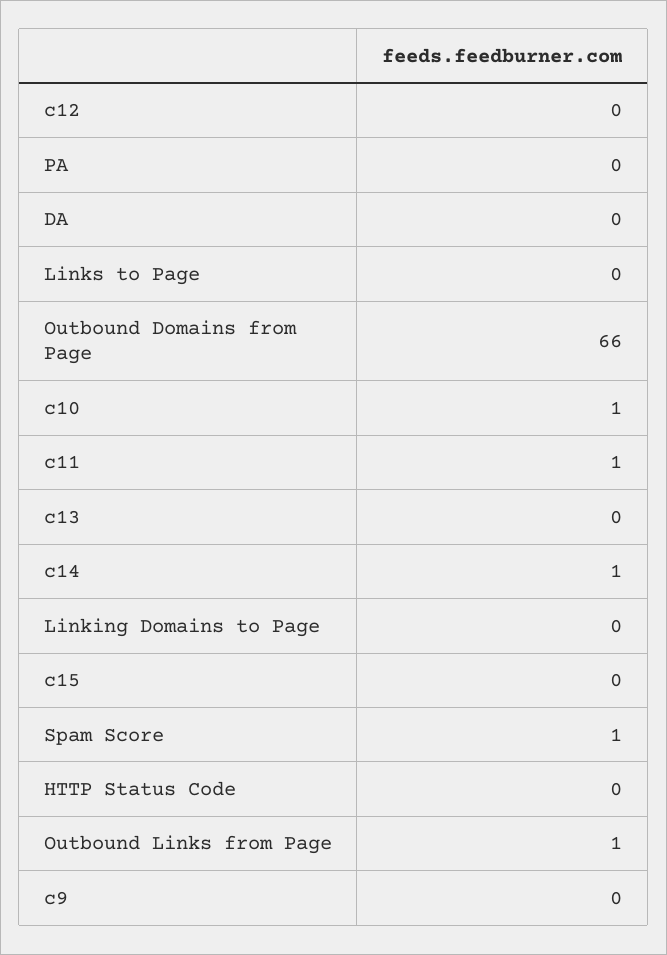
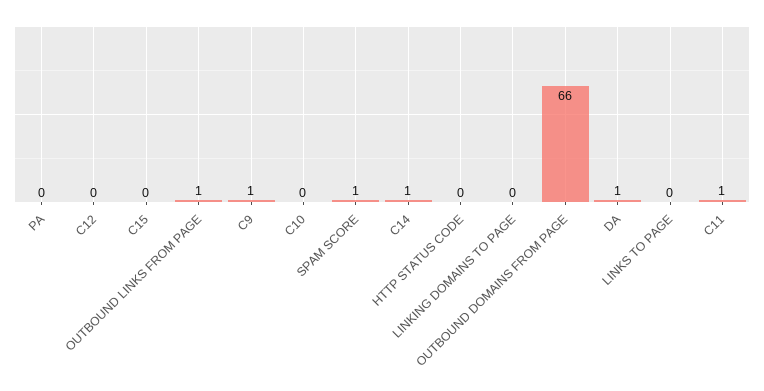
  {
    "c12": 0,
    "PA": 0,
-   "DA": 0,
+   "DA": 1,
    "Links to Page": 0,
    "Outbound Domains from Page": 66,
-   "c10": 1,
+   "c10": 0,
    "c11": 1,
-   "c13": 0,
    "c14": 1,
    "Linking Domains to Page": 0,
    "c15": 0,
    "Spam Score": 1,
    "HTTP Status Code": 0,
    "Outbound Links from Page": 1,
-   "c9": 0
+   "c9": 1
  }

